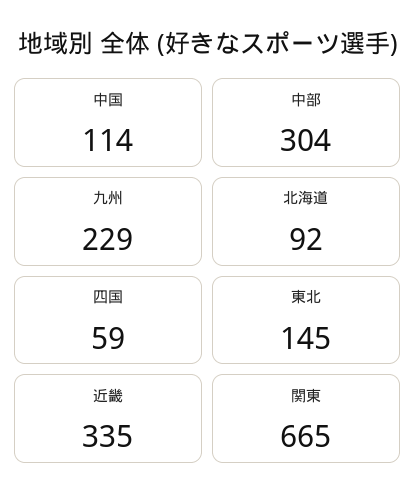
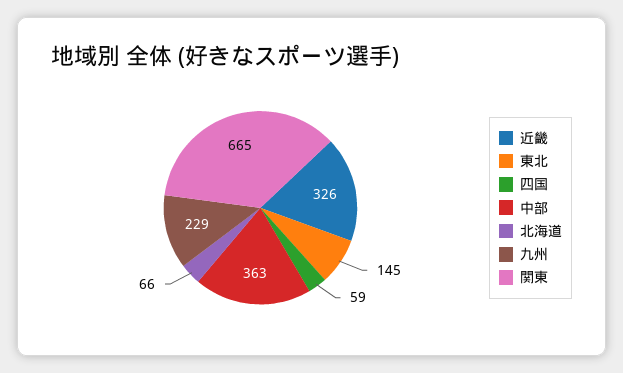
  {
-   "中国": 114,
-   "中部": 304,
+   "中部": 363,
    "九州": 229,
-   "北海道": 92,
+   "北海道": 66,
    "四国": 59,
    "東北": 145,
-   "近畿": 335,
+   "近畿": 326,
    "関東": 665
  }

